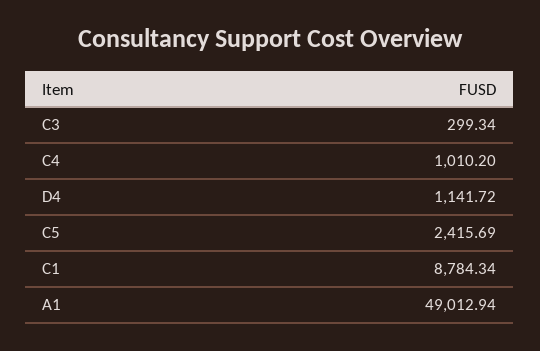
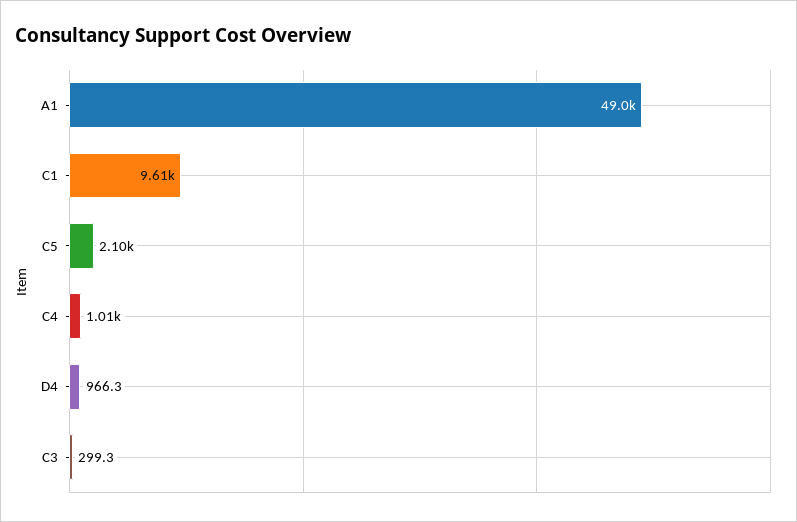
  {
    "C3": 299.34,
    "C4": 1010.2,
-   "D4": 1141.72,
+   "D4": 966.3,
-   "C5": 2415.69,
+   "C5": 2100,
-   "C1": 8784.34,
+   "C1": 9610,
    "A1": 49012.94
  }

